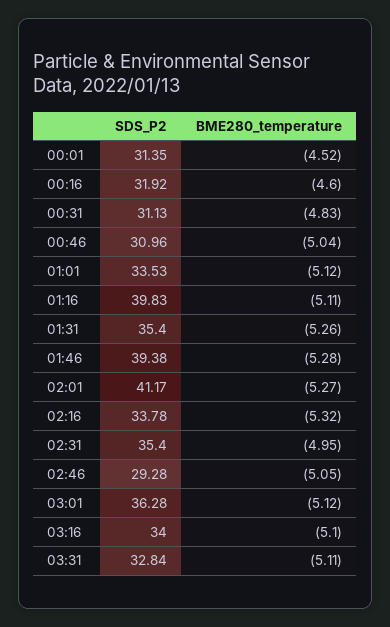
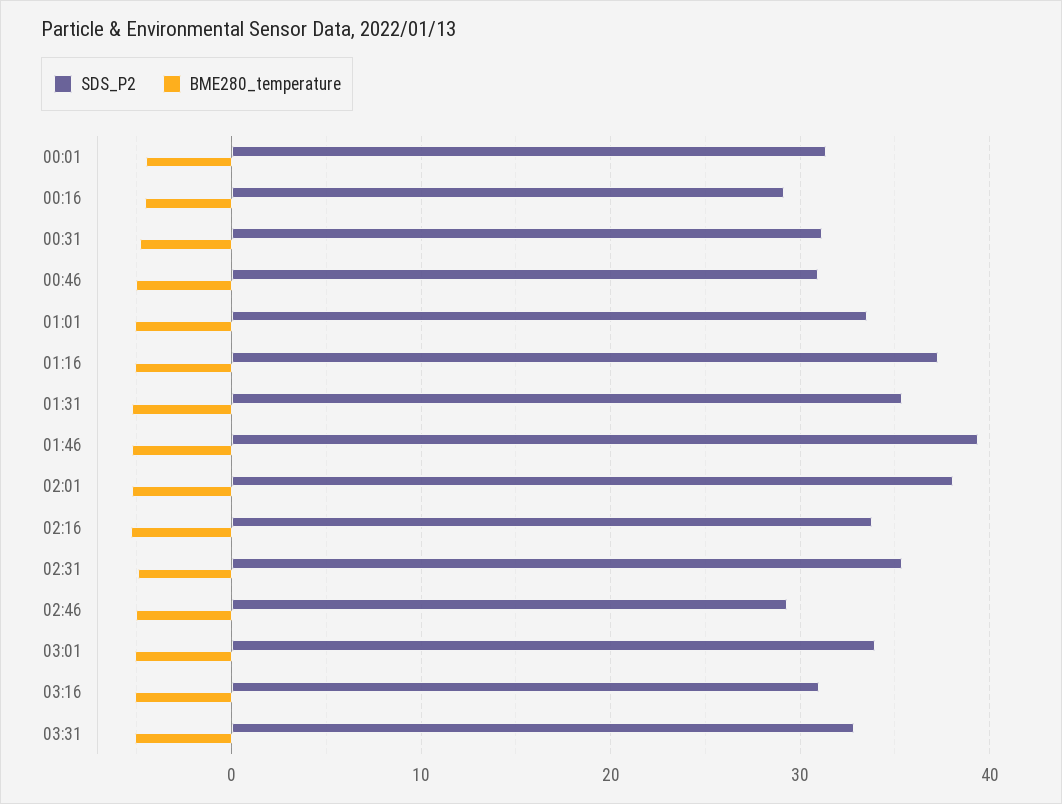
  {
    "SDS_P2": {
      "00:01": 31.35,
-     "00:16": 31.92,
+     "00:16": 29,
      "00:31": 31.13,
      "00:46": 30.96,
      "01:01": 33.53,
-     "01:16": 39.83,
+     "01:16": 37,
      "01:31": 35.4,
      "01:46": 39.38,
-     "02:01": 41.17,
+     "02:01": 38,
      "02:16": 33.78,
      "02:31": 35.4,
      "02:46": 29.28,
-     "03:01": 36.28,
+     "03:01": 34,
-     "03:16": 34,
+     "03:16": 31,
      "03:31": 32.84
    },
    "BME280_temperature": {
      "00:01": -4.52,
      "00:16": -4.6,
      "00:31": -4.83,
      "00:46": -5.04,
      "01:01": -5.12,
      "01:16": -5.11,
      "01:31": -5.26,
      "01:46": -5.28,
      "02:01": -5.27,
      "02:16": -5.32,
      "02:31": -4.95,
      "02:46": -5.05,
      "03:01": -5.12,
      "03:16": -5.1,
      "03:31": -5.11
    }
  }

